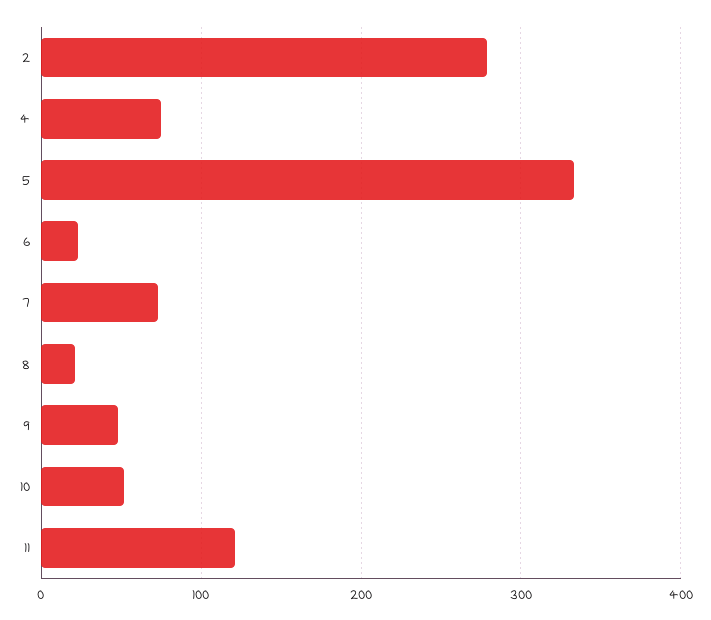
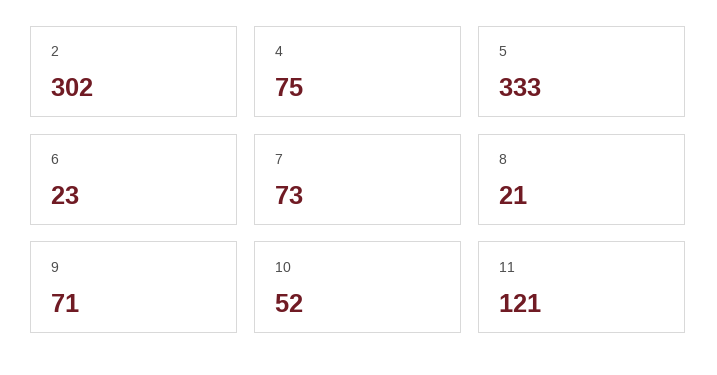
  {
-   "2": 280,
+   "2": 302,
    "4": 75,
    "5": 333,
    "6": 23,
    "7": 73,
    "8": 21,
-   "9": 50,
+   "9": 71,
    "10": 52,
    "11": 121
  }

